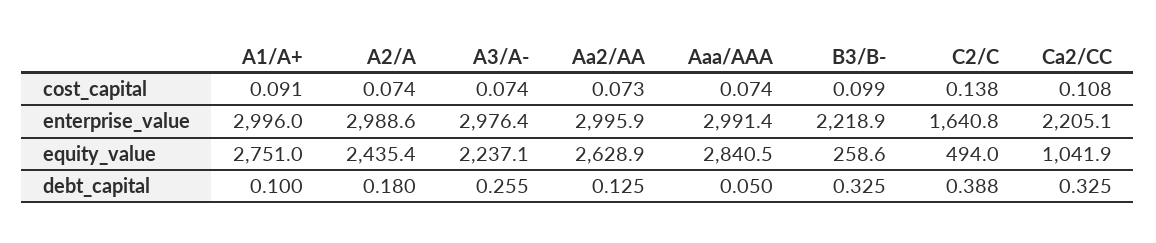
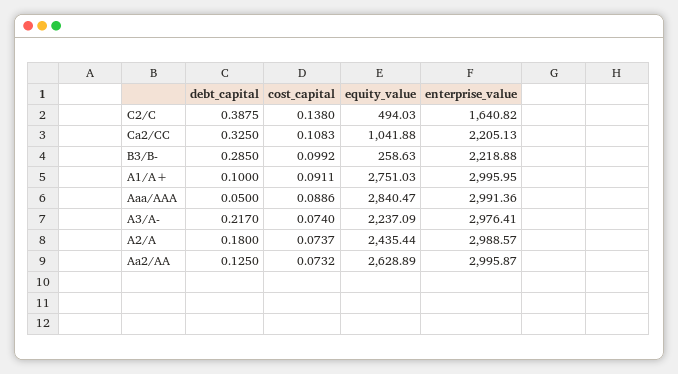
  {
    "A1/A+": {
      "cost_capital": 0.0911,
      "enterprise_value": 2995.95,
      "equity_value": 2751.03,
      "debt_capital": 0.1
    },
    "A2/A": {
      "cost_capital": 0.0737,
      "enterprise_value": 2988.57,
      "equity_value": 2435.44,
      "debt_capital": 0.18
    },
    "A3/A-": {
      "cost_capital": 0.074,
      "enterprise_value": 2976.41,
      "equity_value": 2237.09,
-     "debt_capital": 0.255
+     "debt_capital": 0.217
    },
    "Aa2/AA": {
      "cost_capital": 0.0732,
      "enterprise_value": 2995.87,
      "equity_value": 2628.89,
      "debt_capital": 0.125
    },
    "Aaa/AAA": {
-     "cost_capital": 0.074,
+     "cost_capital": 0.0886,
      "enterprise_value": 2991.36,
      "equity_value": 2840.47,
      "debt_capital": 0.05
    },
    "B3/B-": {
      "cost_capital": 0.0992,
      "enterprise_value": 2218.88,
      "equity_value": 258.63,
-     "debt_capital": 0.325
+     "debt_capital": 0.285
    },
    "C2/C": {
      "cost_capital": 0.138,
      "enterprise_value": 1640.82,
      "equity_value": 494.03,
      "debt_capital": 0.3875
    },
    "Ca2/CC": {
      "cost_capital": 0.1083,
      "enterprise_value": 2205.13,
      "equity_value": 1041.88,
      "debt_capital": 0.325
    }
  }

